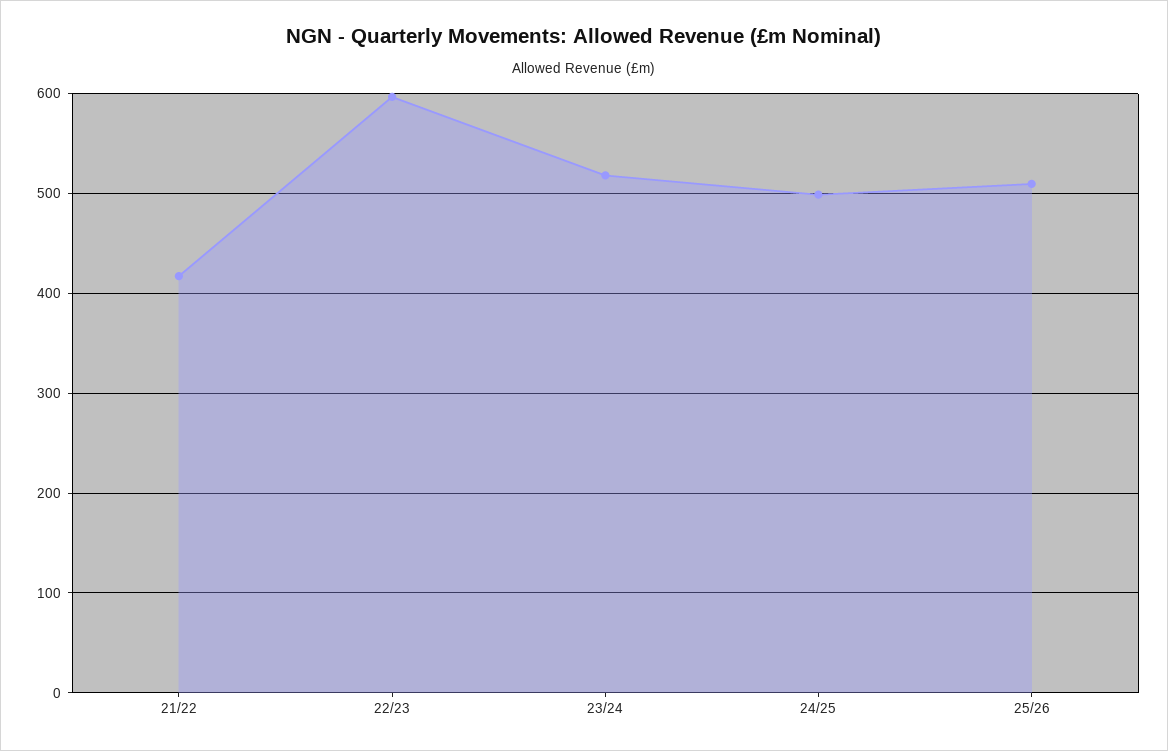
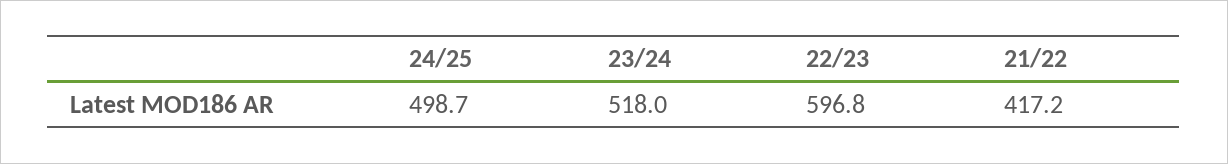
  {
    "21/22": 417.2,
    "22/23": 596.8,
    "23/24": 518,
-   "24/25": 498.7,
+   "24/25": 498.7
-   "25/26": 510
  }

